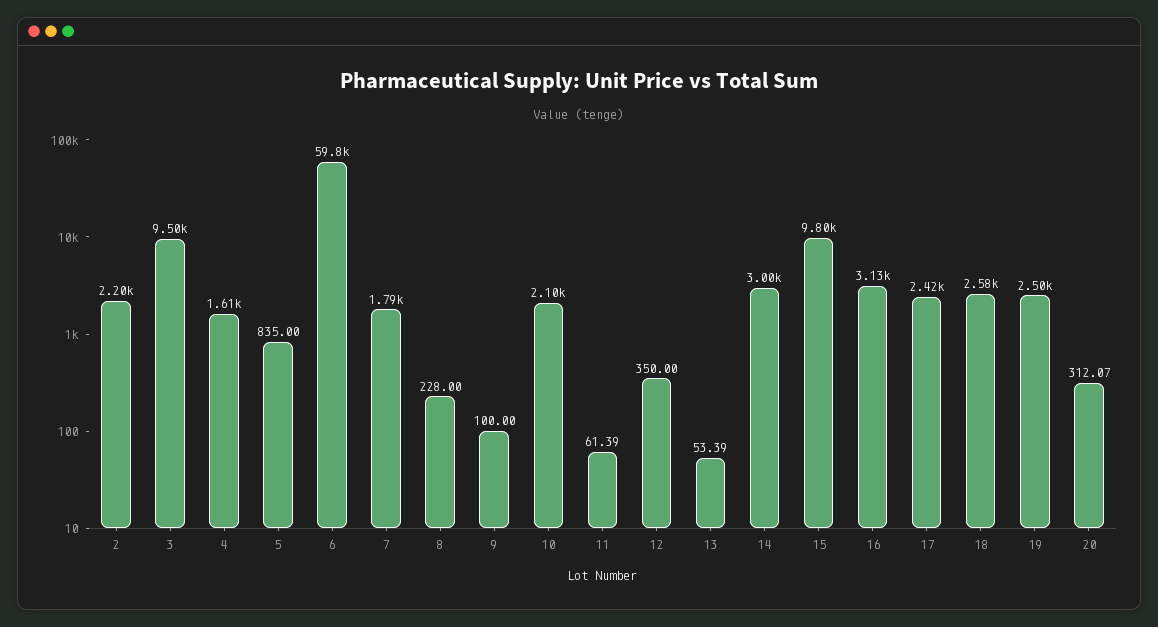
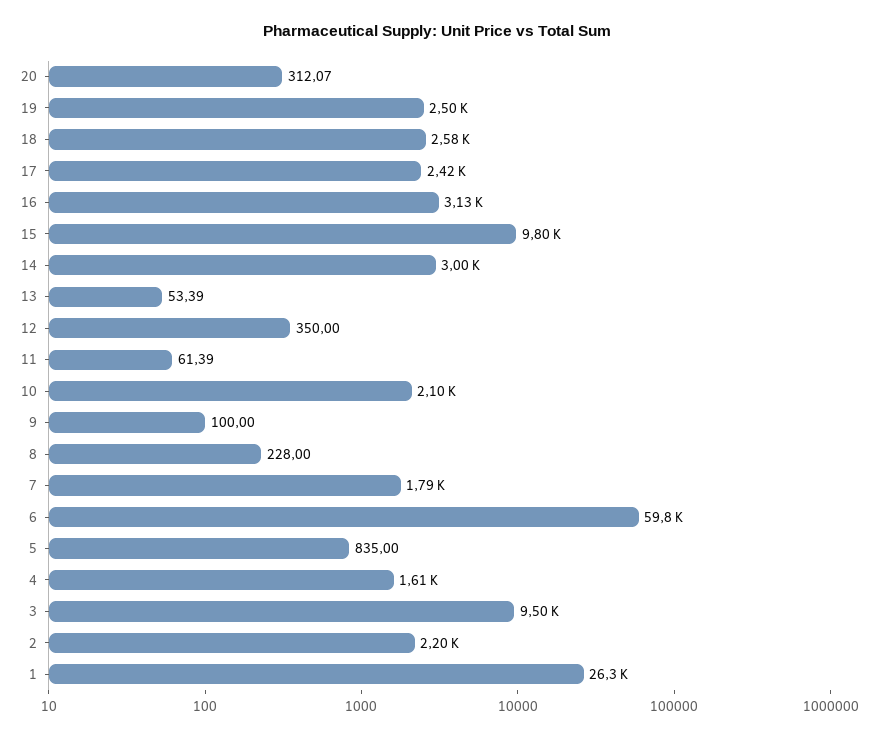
  {
    "2": 2200,
    "3": 9500,
    "4": 1610,
    "5": 835,
    "6": 59800,
    "7": 1790,
    "8": 228,
    "9": 100,
    "10": 2100,
    "11": 61.39,
    "12": 350,
    "13": 53.39,
    "14": 3000,
    "15": 9800,
    "16": 3130,
    "17": 2420,
    "18": 2580,
    "19": 2500,
-   "20": 312.07
+   "20": 312.07,
+   "1": 26300
  }

